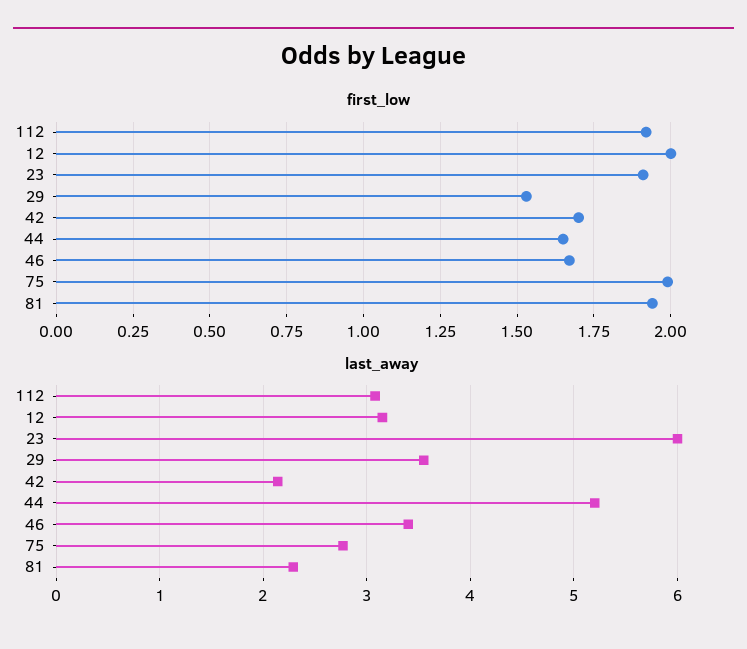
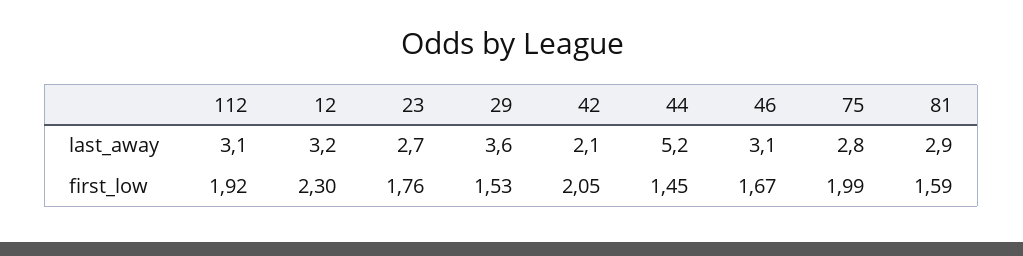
  {
    "first_low": {
      "112": 1.92,
-     "12": 2,
+     "12": 2.3,
-     "23": 1.9,
+     "23": 1.76,
      "29": 1.53,
-     "42": 1.7,
+     "42": 2.05,
-     "44": 1.65,
+     "44": 1.45,
      "46": 1.67,
      "75": 1.99,
-     "81": 1.95
+     "81": 1.59
    },
    "last_away": {
      "112": 3.1,
      "12": 3.2,
-     "23": 6,
+     "23": 2.7,
      "29": 3.6,
      "42": 2.1,
      "44": 5.2,
-     "46": 3.4,
+     "46": 3.1,
      "75": 2.8,
-     "81": 2.3
+     "81": 2.9
    }
  }

